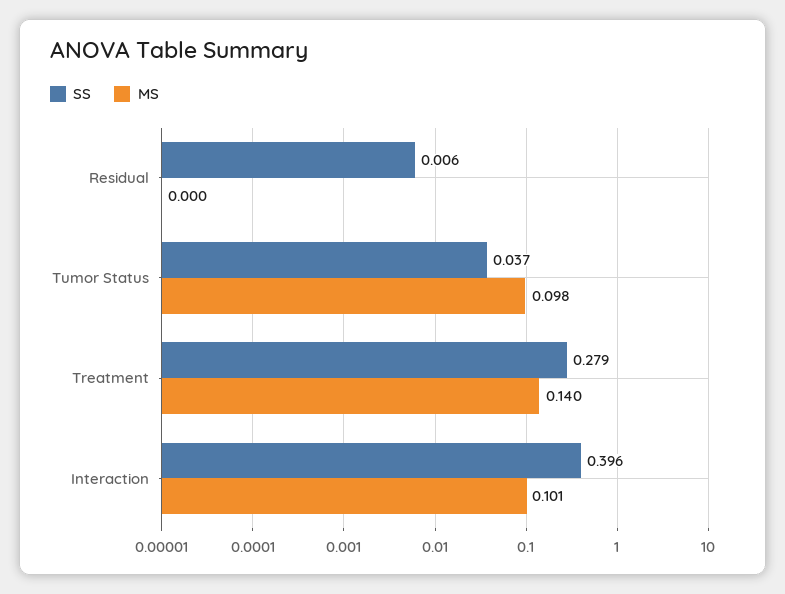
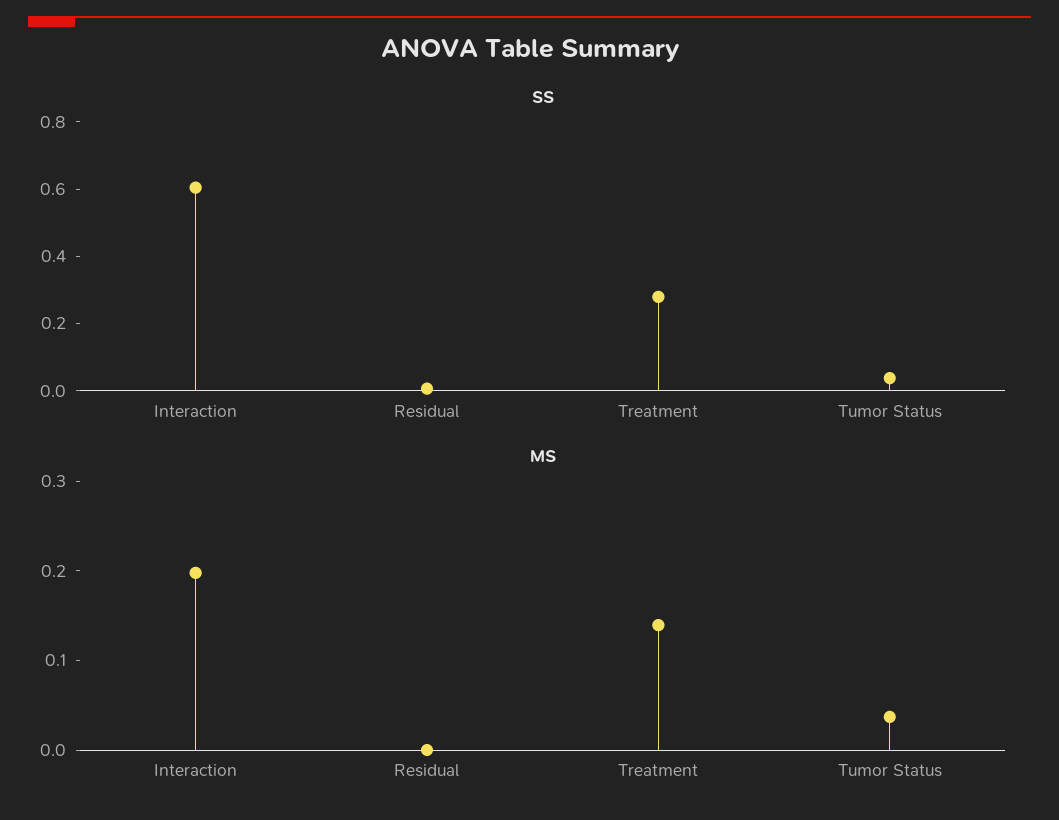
  {
    "SS": {
      "Residual": 0.006,
      "Tumor Status": 0.037,
      "Treatment": 0.279,
-     "Interaction": 0.396
+     "Interaction": 0.6
    },
    "MS": {
      "Residual": 0,
-     "Tumor Status": 0.098,
+     "Tumor Status": 0.04,
      "Treatment": 0.14,
-     "Interaction": 0.101
+     "Interaction": 0.2
    }
  }

